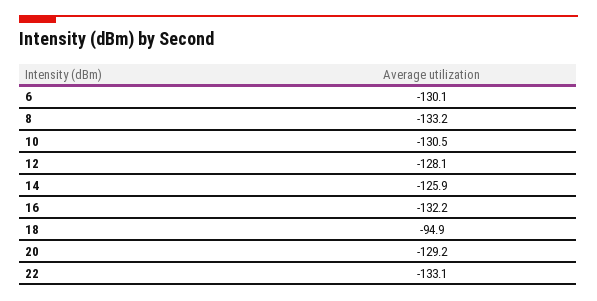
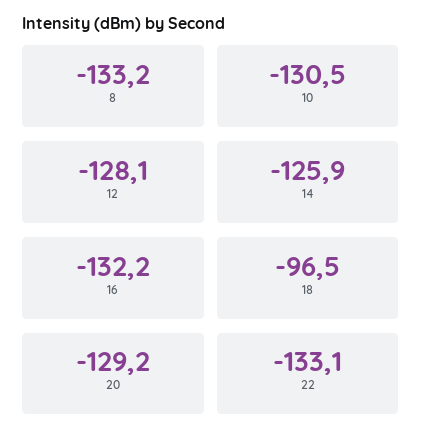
  {
-   "6": -130.1,
    "8": -133.2,
    "10": -130.5,
    "12": -128.1,
    "14": -125.9,
    "16": -132.2,
-   "18": -94.9,
+   "18": -96.5,
    "20": -129.2,
    "22": -133.1
  }

